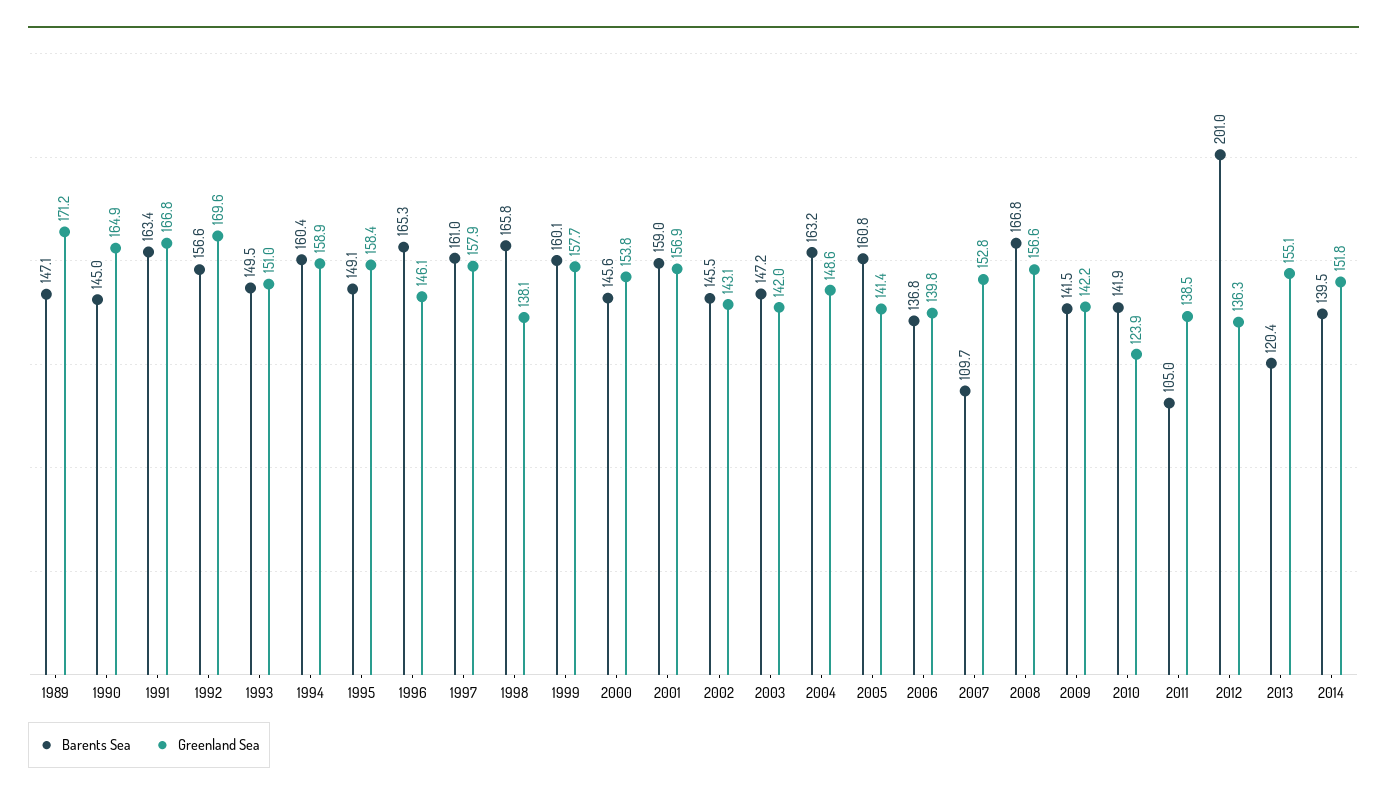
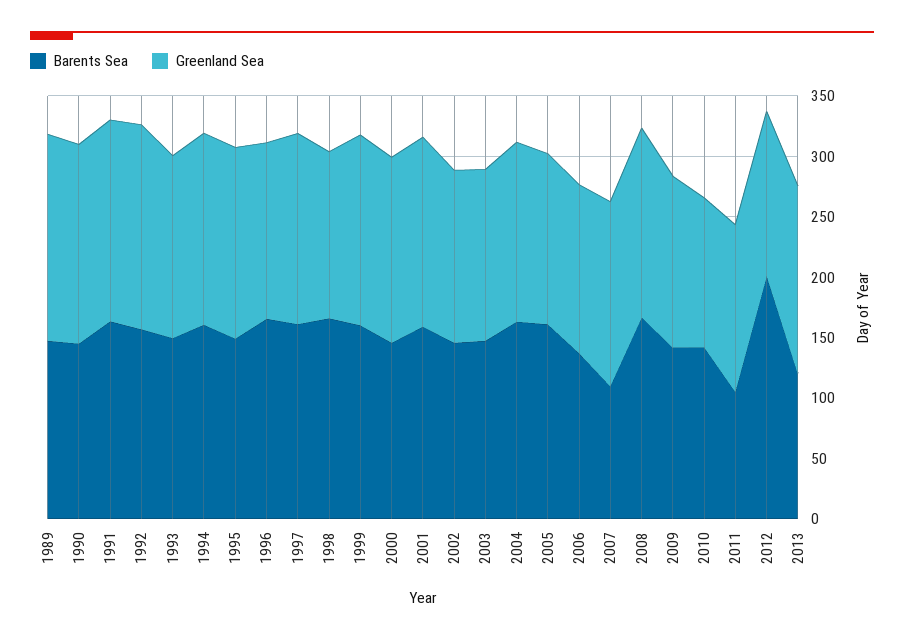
  {
    "Barents Sea": {
      "1989": 147.1,
      "1990": 145,
      "1991": 163.4,
      "1992": 156.6,
      "1993": 149.5,
      "1994": 160.4,
      "1995": 149.1,
      "1996": 165.3,
      "1997": 161,
      "1998": 165.8,
      "1999": 160.1,
      "2000": 145.6,
      "2001": 159,
      "2002": 145.5,
      "2003": 147.2,
      "2004": 163.2,
      "2005": 160.8,
      "2006": 136.8,
      "2007": 109.7,
      "2008": 166.8,
      "2009": 141.5,
      "2010": 141.9,
      "2011": 105,
      "2012": 201,
-     "2013": 120.4,
+     "2013": 120.4
-     "2014": 139.5
    },
    "Greenland Sea": {
      "1989": 171.2,
      "1990": 164.9,
      "1991": 166.8,
      "1992": 169.6,
      "1993": 151,
      "1994": 158.9,
      "1995": 158.4,
      "1996": 146.1,
      "1997": 157.9,
      "1998": 138.1,
      "1999": 157.7,
      "2000": 153.8,
      "2001": 156.9,
      "2002": 143.1,
      "2003": 142,
      "2004": 148.6,
      "2005": 141.4,
      "2006": 139.8,
      "2007": 152.8,
      "2008": 156.6,
      "2009": 142.2,
      "2010": 123.9,
      "2011": 138.5,
      "2012": 136.3,
-     "2013": 155.1,
+     "2013": 155.1
-     "2014": 151.8
    }
  }

